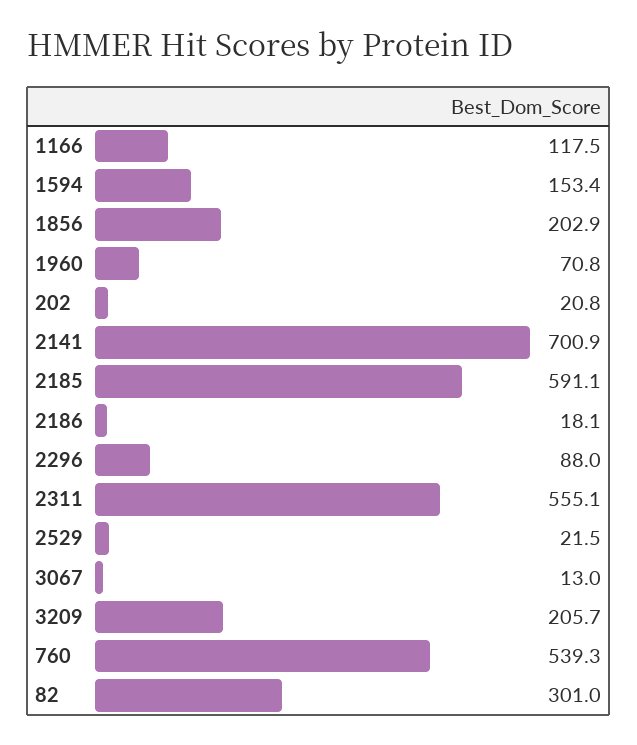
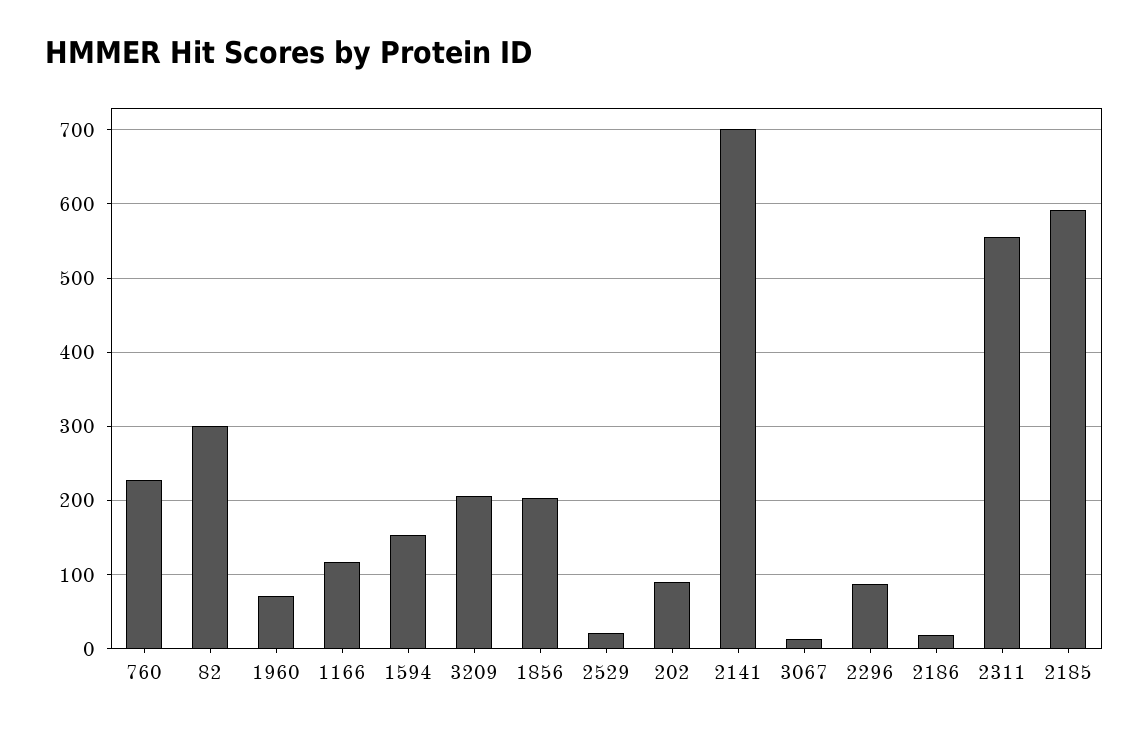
  {
    "1166": 117.5,
    "1594": 153.4,
    "1856": 202.9,
    "1960": 70.8,
-   "202": 20.8,
+   "202": 90,
    "2141": 700.9,
    "2185": 591.1,
    "2186": 18.1,
    "2296": 88,
    "2311": 555.1,
    "2529": 21.5,
    "3067": 13,
    "3209": 205.7,
-   "760": 539.3,
+   "760": 230,
    "82": 301
  }

